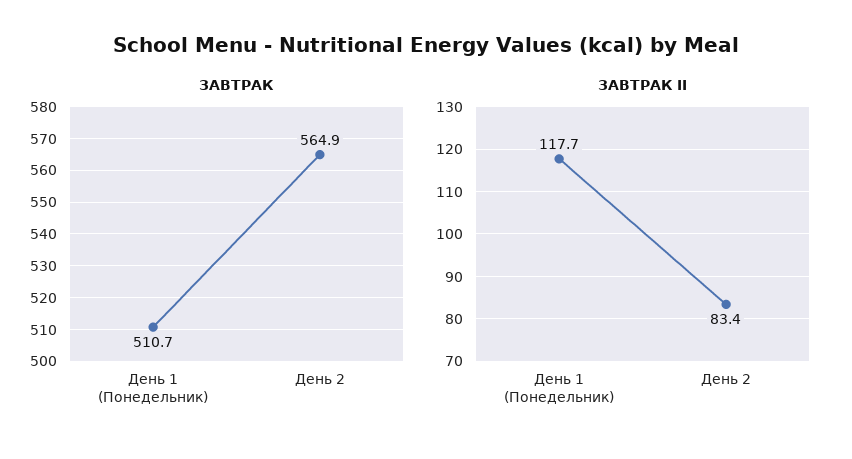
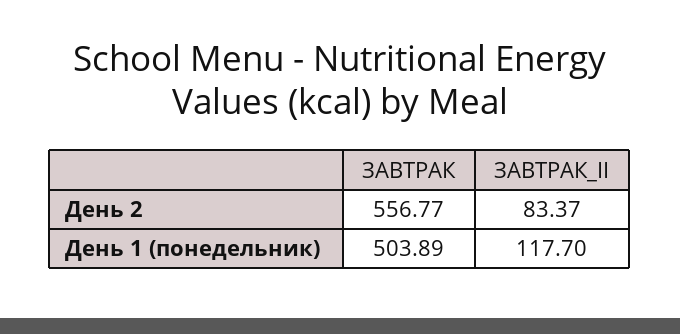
  {
    "ЗАВТРАК": {
-     "День 1 (Понедельник)": 510.7,
+     "День 1 (Понедельник)": 503.89,
-     "День 2": 564.9
+     "День 2": 556.77
    },
    "ЗАВТРАК II": {
      "День 1 (Понедельник)": 117.7,
      "День 2": 83.37
    }
  }

